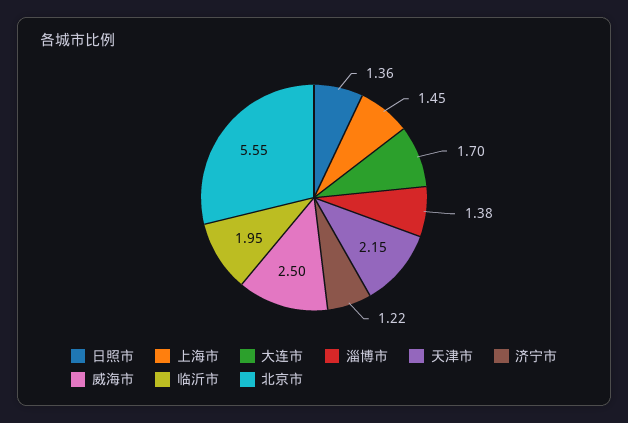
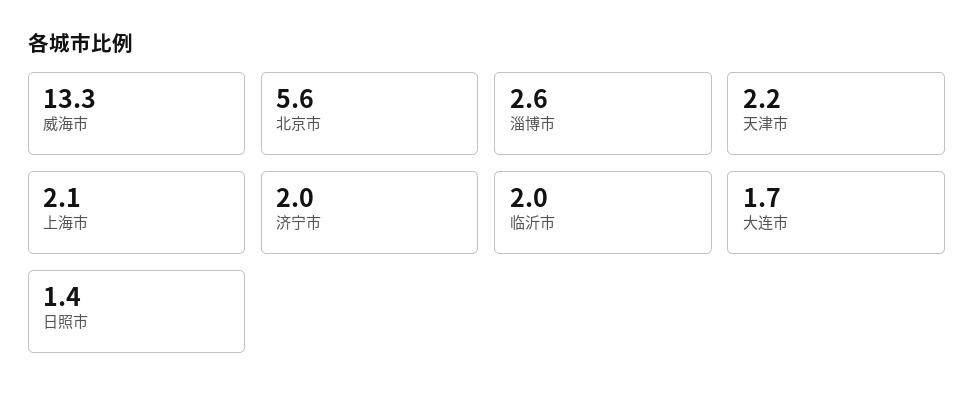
  {
    "日照市": 1.36,
-   "上海市": 1.45,
+   "上海市": 2.1,
    "大连市": 1.7,
-   "淄博市": 1.38,
+   "淄博市": 2.6,
    "天津市": 2.15,
-   "济宁市": 1.22,
+   "济宁市": 2,
-   "威海市": 2.5,
+   "威海市": 13.3,
    "临沂市": 1.95,
    "北京市": 5.55
  }

